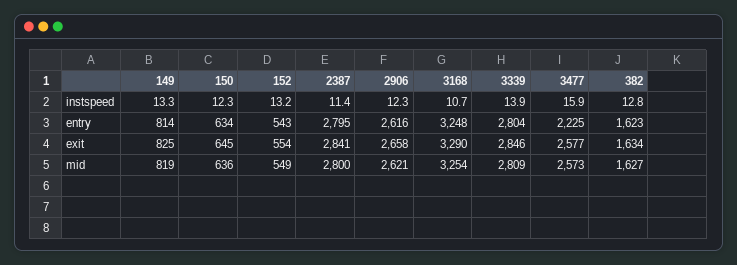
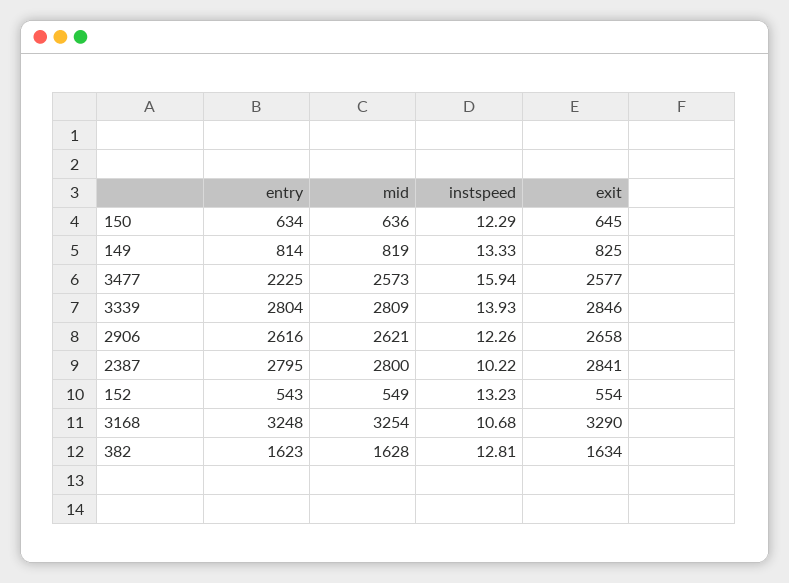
  {
    "149": {
      "instspeed": 13.33,
      "entry": 814,
      "exit": 825,
      "mid": 819
    },
    "150": {
      "instspeed": 12.29,
      "entry": 634,
      "exit": 645,
      "mid": 636
    },
    "152": {
      "instspeed": 13.23,
      "entry": 543,
      "exit": 554,
      "mid": 549
    },
    "2387": {
-     "instspeed": 11.4,
+     "instspeed": 10.22,
      "entry": 2795,
      "exit": 2841,
      "mid": 2800
    },
    "2906": {
      "instspeed": 12.26,
      "entry": 2616,
      "exit": 2658,
      "mid": 2621
    },
    "3168": {
      "instspeed": 10.68,
      "entry": 3248,
      "exit": 3290,
      "mid": 3254
    },
    "3339": {
      "instspeed": 13.93,
      "entry": 2804,
      "exit": 2846,
      "mid": 2809
    },
    "3477": {
      "instspeed": 15.94,
      "entry": 2225,
      "exit": 2577,
      "mid": 2573
    },
    "382": {
      "instspeed": 12.81,
      "entry": 1623,
      "exit": 1634,
-     "mid": 1627
+     "mid": 1628
    }
  }

